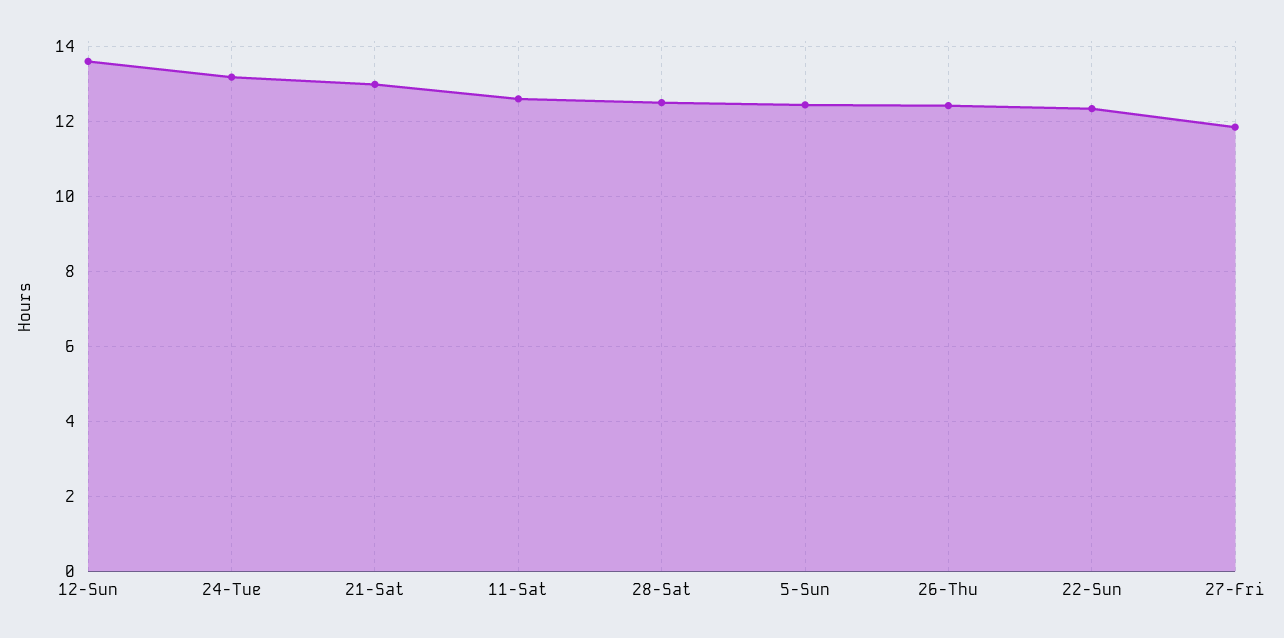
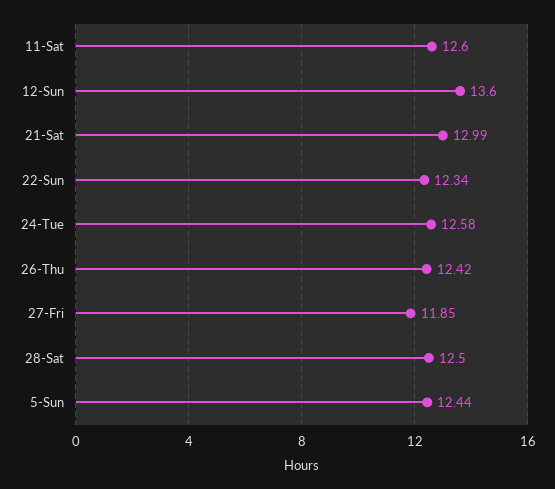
  {
    "12-Sun": 13.6,
-   "24-Tue": 13.2,
+   "24-Tue": 12.58,
    "21-Sat": 12.99,
    "11-Sat": 12.6,
    "28-Sat": 12.5,
    "5-Sun": 12.44,
    "26-Thu": 12.42,
    "22-Sun": 12.34,
    "27-Fri": 11.85
  }

